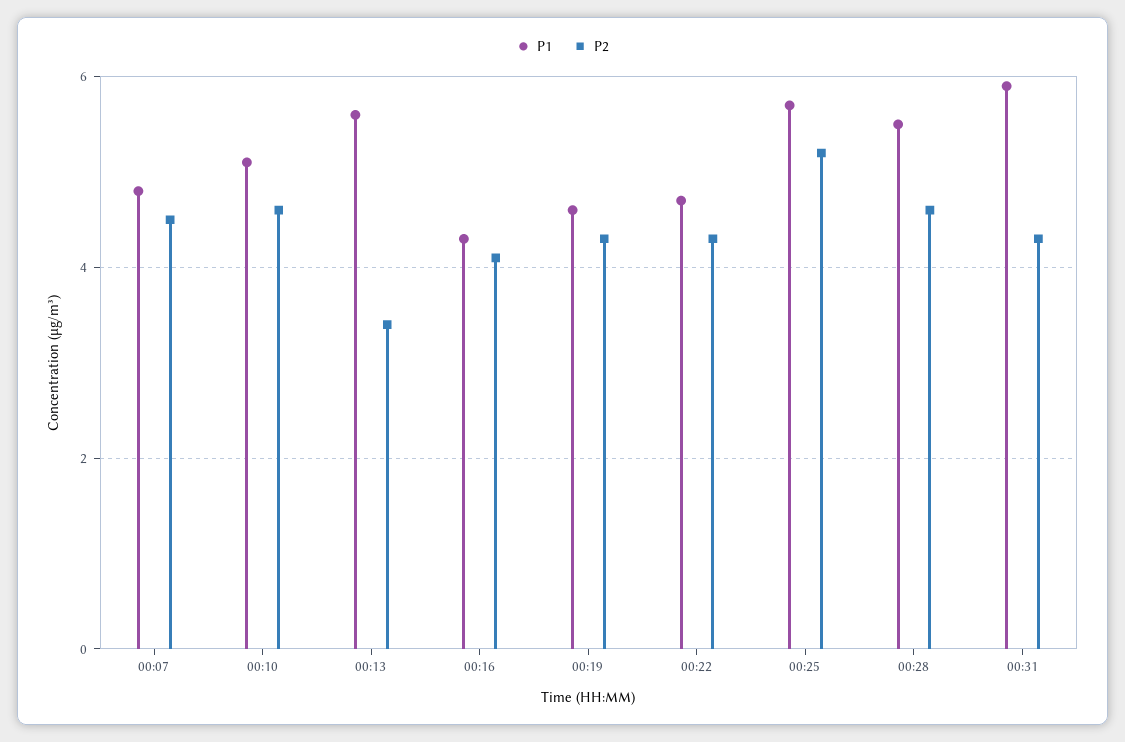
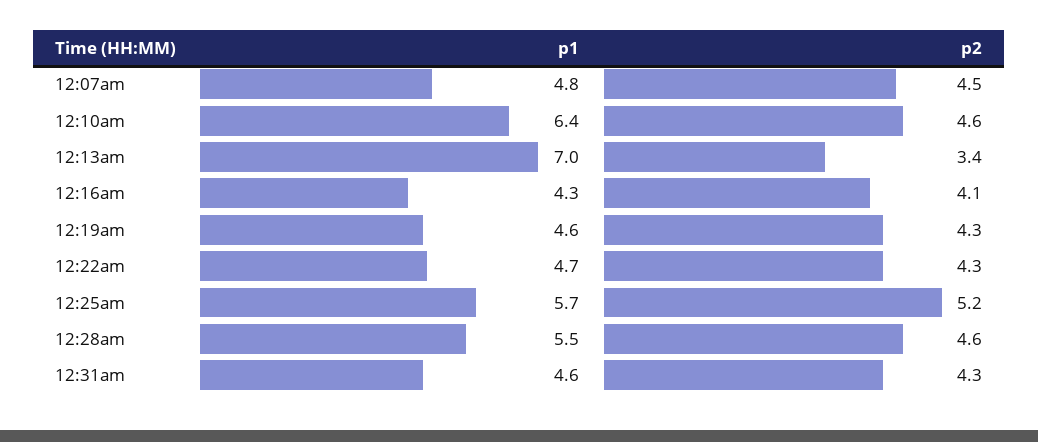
  {
    "P1": {
      "00:07": 4.8,
-     "00:10": 5,
+     "00:10": 6.4,
-     "00:13": 5.5,
+     "00:13": 7,
      "00:16": 4.3,
      "00:19": 4.6,
      "00:22": 4.7,
      "00:25": 5.7,
      "00:28": 5.5,
-     "00:31": 6
+     "00:31": 4.6
    },
    "P2": {
      "00:07": 4.5,
      "00:10": 4.6,
      "00:13": 3.4,
      "00:16": 4.1,
      "00:19": 4.3,
      "00:22": 4.3,
      "00:25": 5.2,
      "00:28": 4.6,
      "00:31": 4.3
    }
  }

